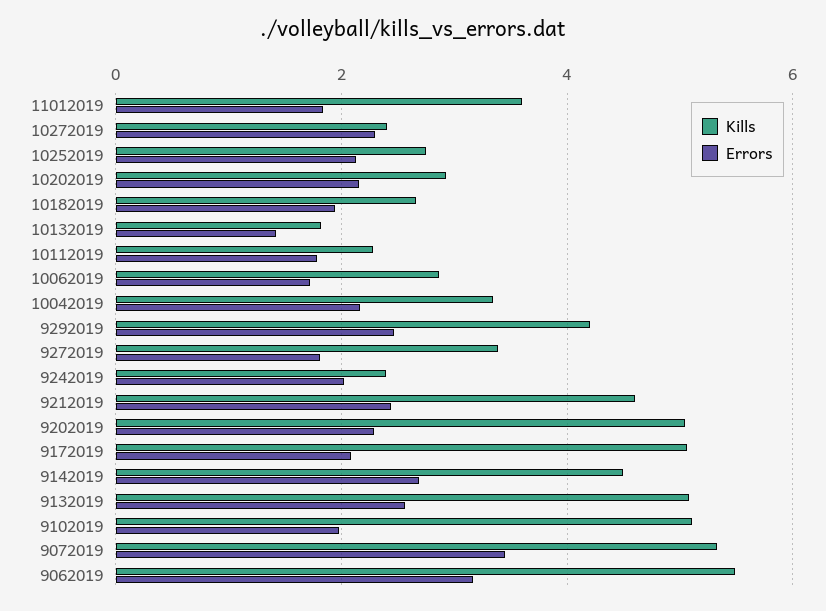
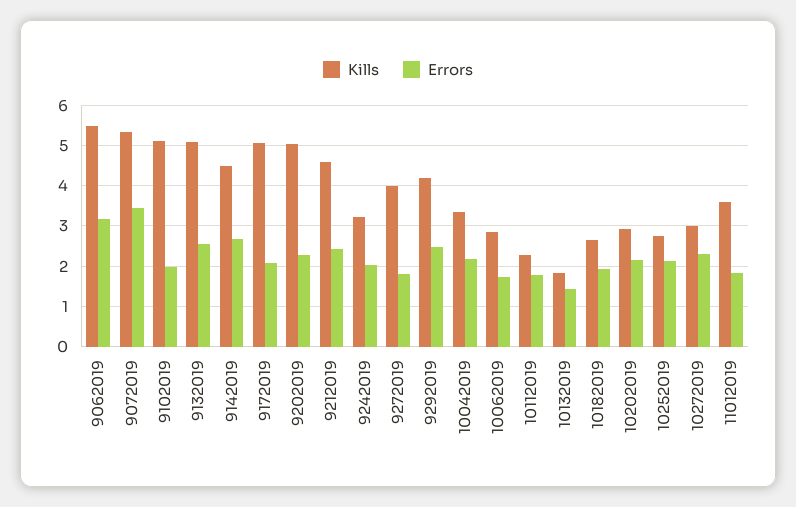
  {
    "Kills": {
      "11012019": 3.6,
-     "10272019": 2.4,
+     "10272019": 3,
      "10252019": 2.8,
      "10202019": 3,
      "10182019": 2.6,
      "10132019": 1.8,
      "10112019": 2.2,
      "10062019": 2.8,
      "10042019": 3.4,
      "9292019": 4.2,
-     "9272019": 3.4,
+     "9272019": 4,
-     "9242019": 2.4,
+     "9242019": 3.2,
      "9212019": 4.6,
      "9202019": 5,
      "9172019": 5,
      "9142019": 4.4,
      "9132019": 5,
      "9102019": 5.2,
      "9072019": 5.4,
      "9062019": 5.4
    },
    "Errors": {
      "11012019": 1.8,
      "10272019": 2.4,
      "10252019": 2.2,
      "10202019": 2.2,
      "10182019": 2,
      "10132019": 1.4,
      "10112019": 1.8,
      "10062019": 1.8,
      "10042019": 2.2,
      "9292019": 2.4,
      "9272019": 1.8,
      "9242019": 2,
      "9212019": 2.4,
      "9202019": 2.2,
      "9172019": 2,
      "9142019": 2.6,
      "9132019": 2.6,
      "9102019": 2,
      "9072019": 3.4,
      "9062019": 3.2
    }
  }

